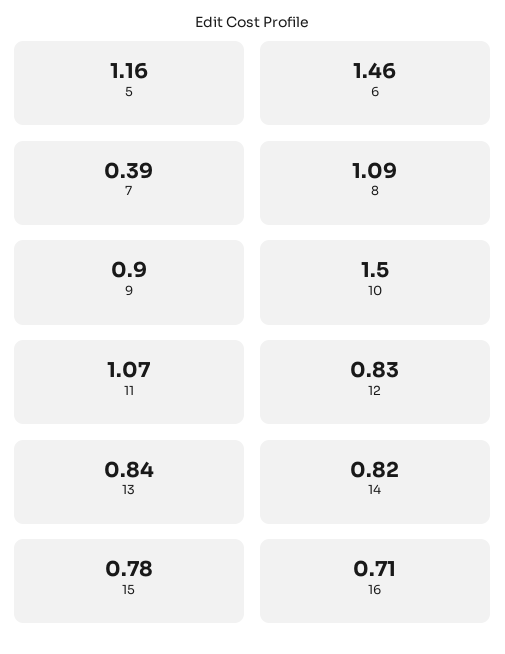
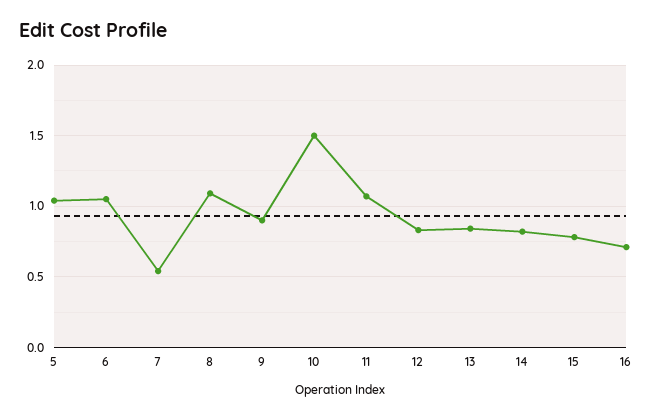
  {
-   "5": 1.16,
+   "5": 1.05,
-   "6": 1.46,
+   "6": 1.05,
-   "7": 0.39,
+   "7": 0.55,
    "8": 1.09,
    "9": 0.9,
    "10": 1.5,
    "11": 1.07,
    "12": 0.83,
    "13": 0.84,
    "14": 0.82,
    "15": 0.78,
    "16": 0.71
  }

